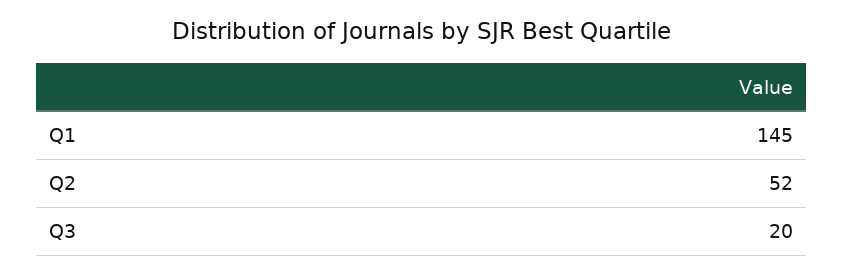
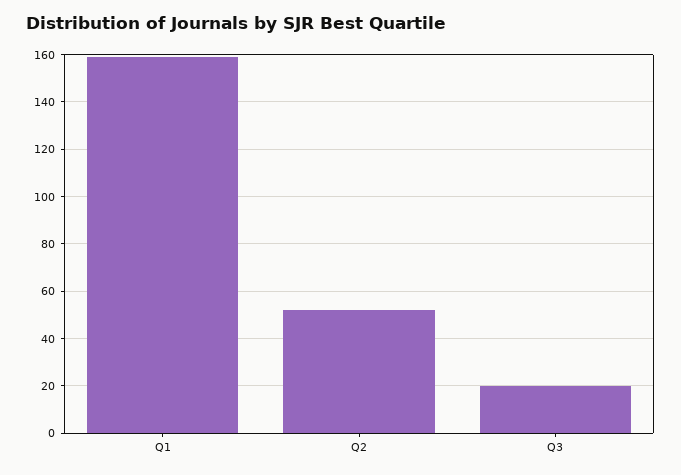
  {
-   "Q1": 145,
+   "Q1": 160,
    "Q2": 52,
    "Q3": 20
  }

